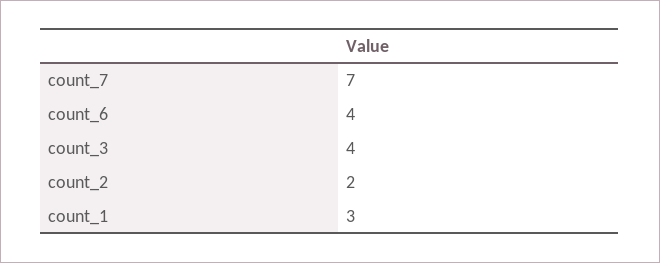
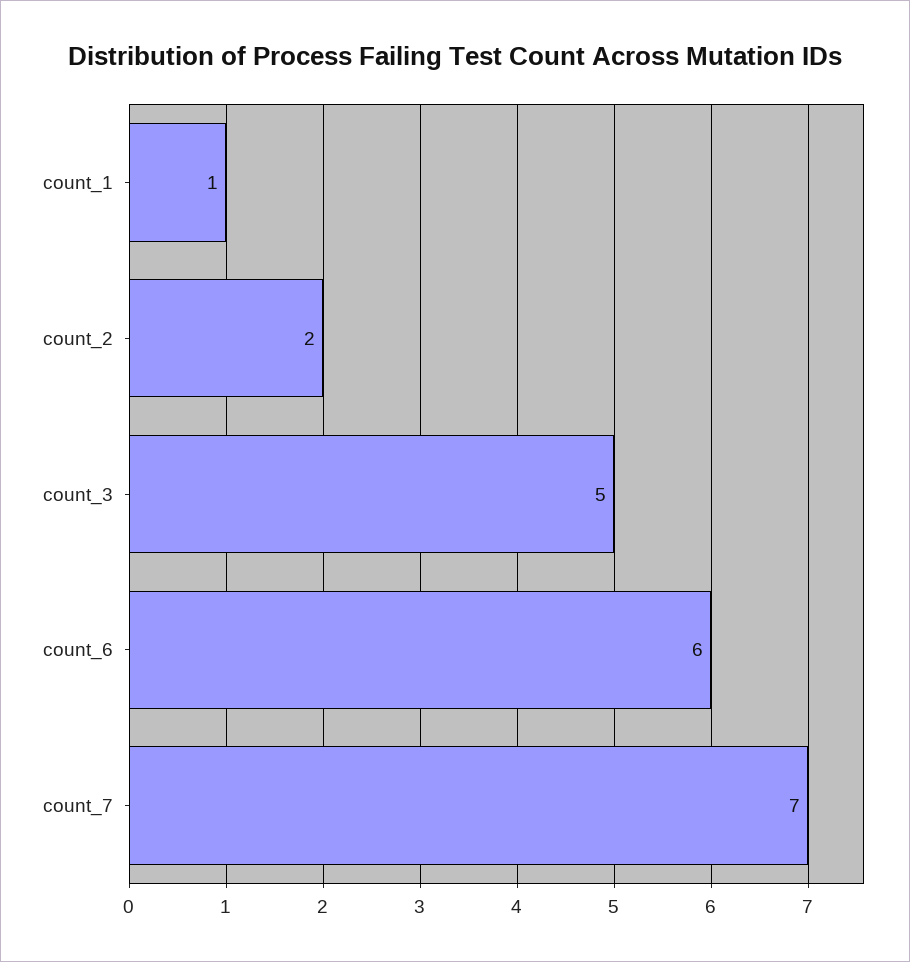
  {
    "count_7": 7,
-   "count_6": 4,
+   "count_6": 6,
-   "count_3": 4,
+   "count_3": 5,
    "count_2": 2,
-   "count_1": 3
+   "count_1": 1
  }

